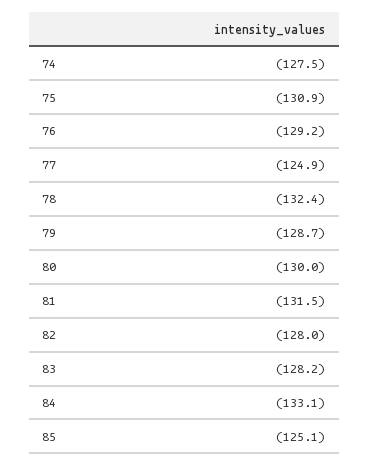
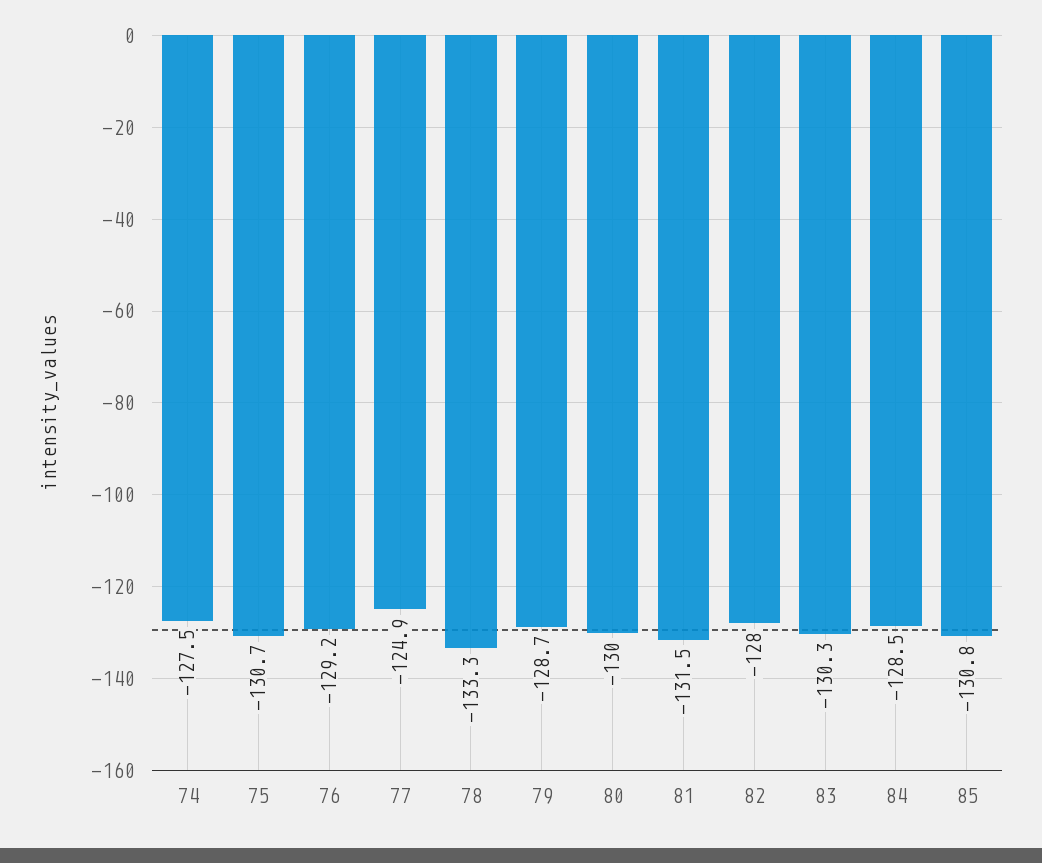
  {
    "74": -127.5,
-   "75": -130.9,
+   "75": -130.7,
    "76": -129.2,
    "77": -124.9,
-   "78": -132.4,
+   "78": -133.3,
    "79": -128.7,
    "80": -130,
    "81": -131.5,
    "82": -128,
-   "83": -128.2,
+   "83": -130.3,
-   "84": -133.1,
+   "84": -128.5,
-   "85": -125.1
+   "85": -130.8
  }

